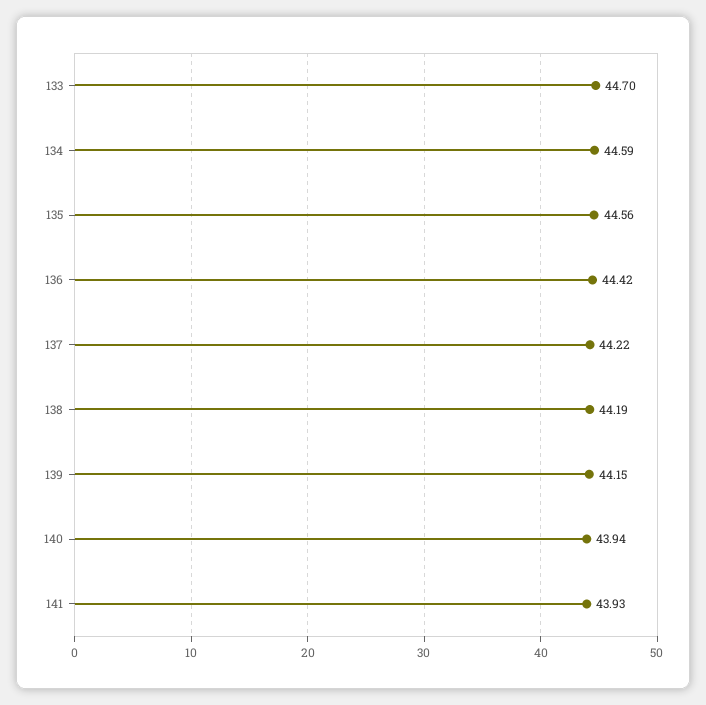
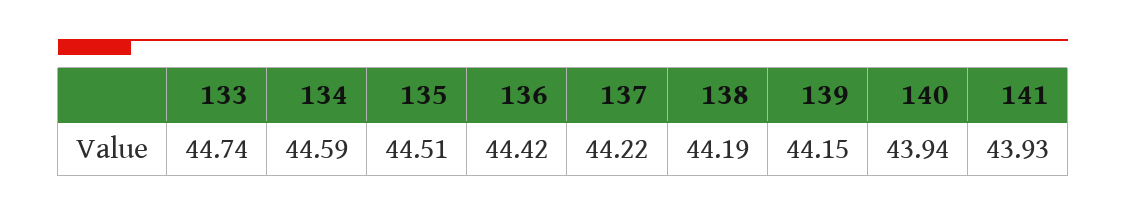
  {
-   "133": 44.7,
+   "133": 44.74,
    "134": 44.59,
-   "135": 44.56,
+   "135": 44.51,
    "136": 44.42,
    "137": 44.22,
    "138": 44.19,
    "139": 44.15,
    "140": 43.94,
    "141": 43.93
  }

